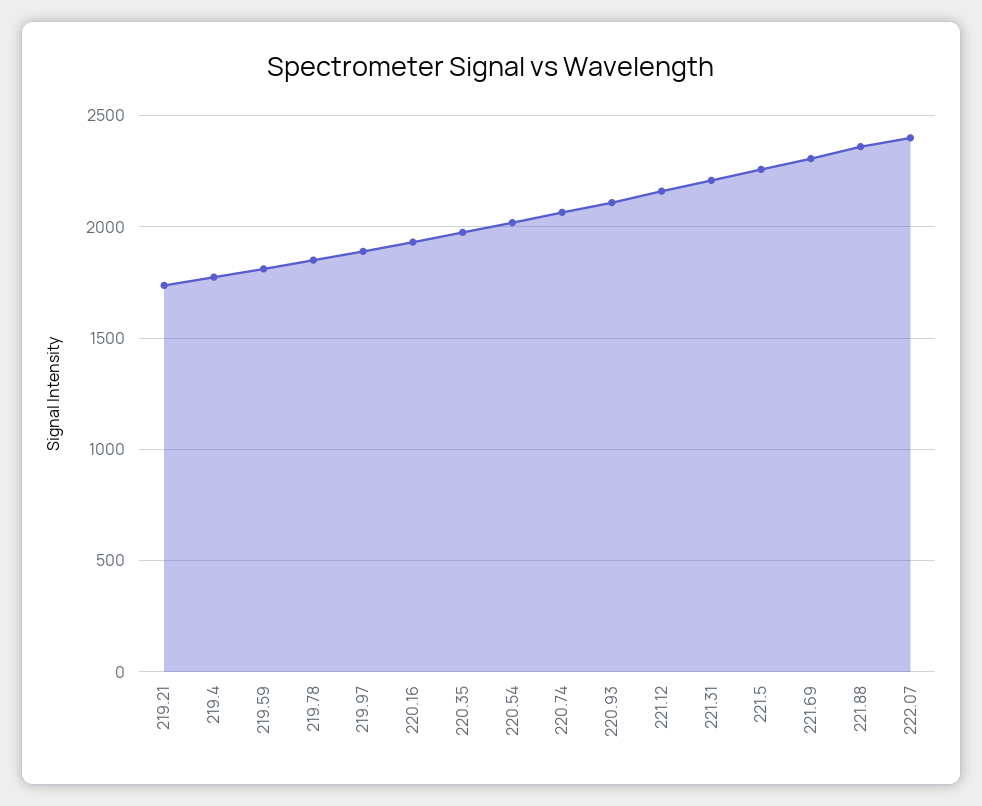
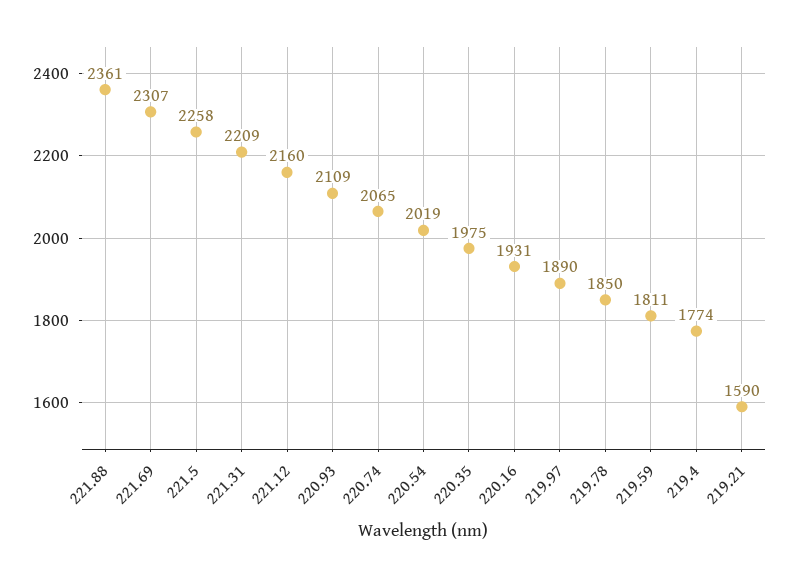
  {
-   "219.21": 1750,
+   "219.21": 1590,
    "219.4": 1774,
    "219.59": 1811,
    "219.78": 1850,
    "219.97": 1890,
    "220.16": 1931,
    "220.35": 1975,
    "220.54": 2019,
    "220.74": 2065,
    "220.93": 2109,
    "221.12": 2160,
    "221.31": 2209,
    "221.5": 2258,
    "221.69": 2307,
-   "221.88": 2361,
+   "221.88": 2361
-   "222.07": 2400
  }

